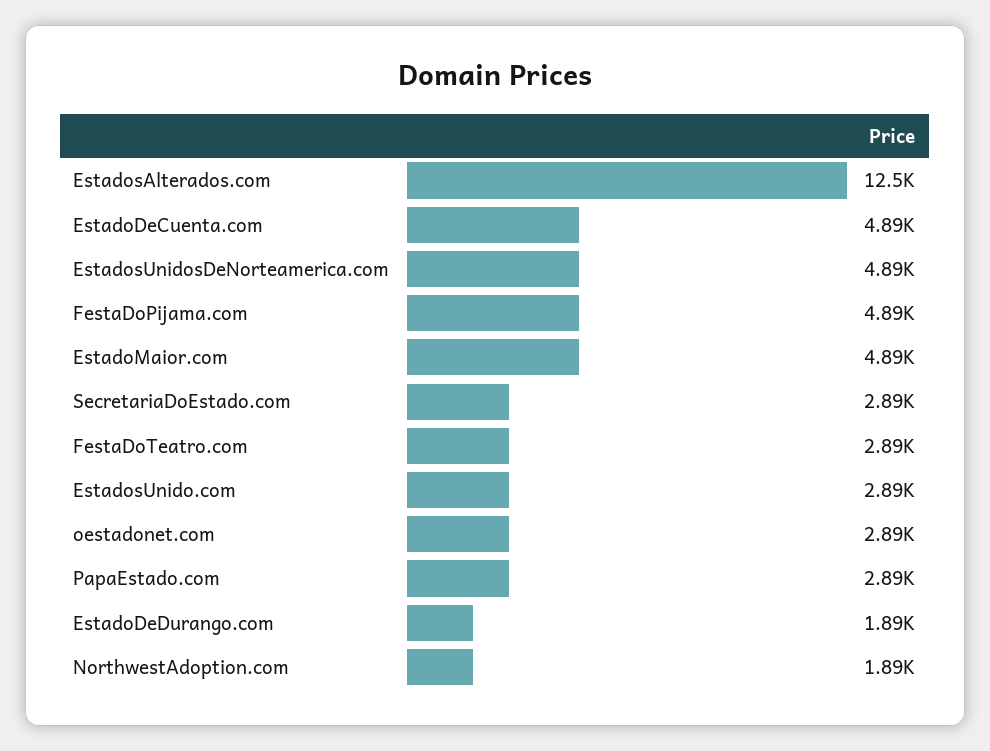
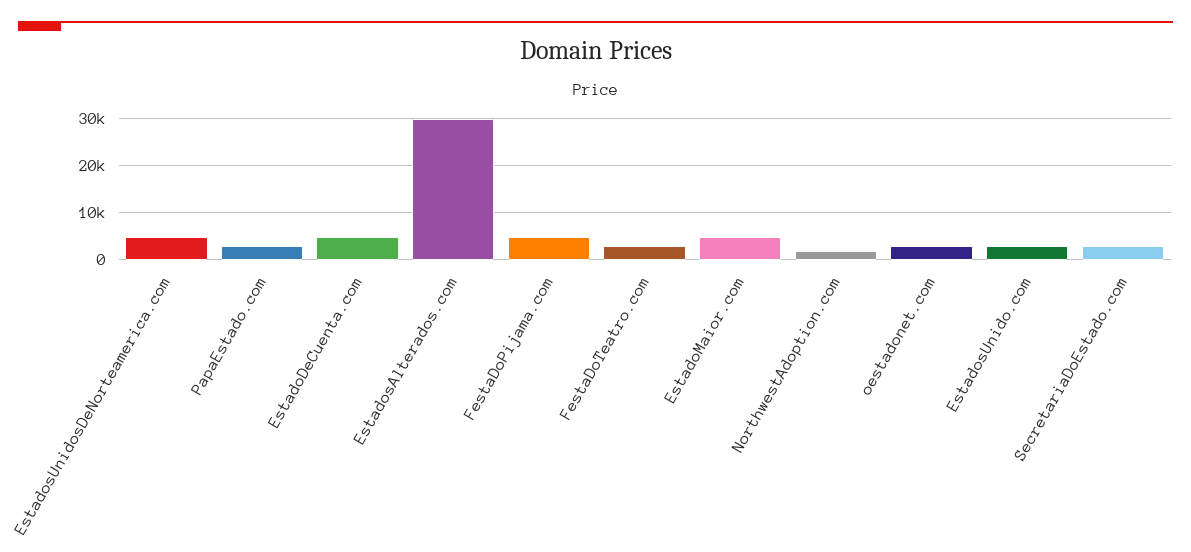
  {
-   "EstadosAlterados.com": 12500,
+   "EstadosAlterados.com": 30000,
    "EstadoDeCuenta.com": 4890,
    "EstadosUnidosDeNorteamerica.com": 4890,
    "FestaDoPijama.com": 4890,
    "EstadoMaior.com": 4890,
    "SecretariaDoEstado.com": 2890,
    "FestaDoTeatro.com": 2890,
    "EstadosUnido.com": 2890,
    "oestadonet.com": 2890,
    "PapaEstado.com": 2890,
-   "EstadoDeDurango.com": 1890,
    "NorthwestAdoption.com": 1890
  }

